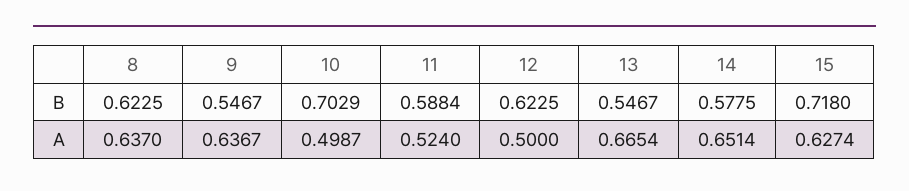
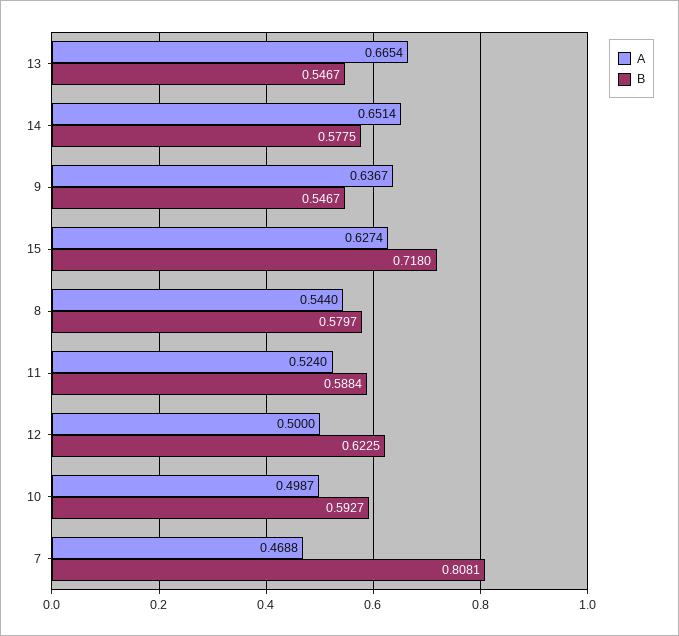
  {
    "B": {
-     "8": 0.6225,
+     "8": 0.5797,
      "9": 0.5467,
-     "10": 0.7029,
+     "10": 0.5927,
      "11": 0.5884,
      "12": 0.6225,
      "13": 0.5467,
      "14": 0.5775,
-     "15": 0.718
+     "15": 0.718,
+     "7": 0.8081
    },
    "A": {
-     "8": 0.637,
+     "8": 0.544,
      "9": 0.6367,
      "10": 0.4987,
      "11": 0.524,
      "12": 0.5,
      "13": 0.6654,
      "14": 0.6514,
-     "15": 0.6274
+     "15": 0.6274,
+     "7": 0.4688
    }
  }

